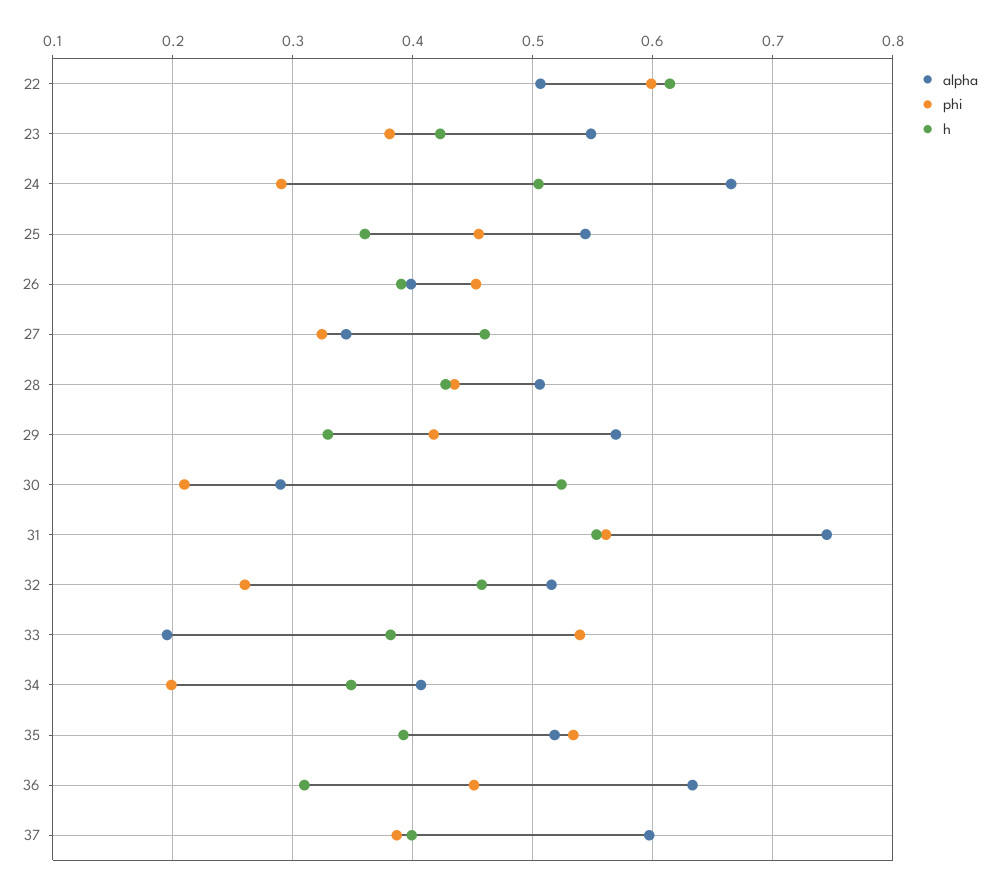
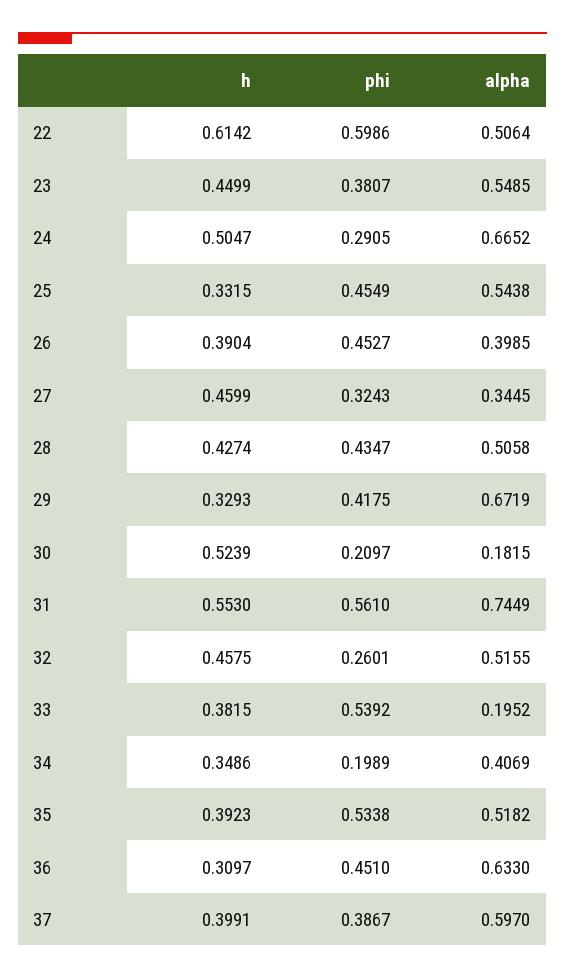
  {
    "alpha": {
      "22": 0.5064,
      "23": 0.5485,
      "24": 0.6652,
      "25": 0.5438,
      "26": 0.3985,
      "27": 0.3445,
      "28": 0.5058,
-     "29": 0.57,
+     "29": 0.6719,
-     "30": 0.29,
+     "30": 0.1815,
      "31": 0.7449,
      "32": 0.5155,
      "33": 0.1952,
      "34": 0.4069,
      "35": 0.5182,
      "36": 0.633,
      "37": 0.597
    },
    "phi": {
      "22": 0.5986,
      "23": 0.3807,
      "24": 0.2905,
      "25": 0.4549,
      "26": 0.4527,
      "27": 0.3243,
      "28": 0.4347,
      "29": 0.4175,
      "30": 0.2097,
      "31": 0.561,
      "32": 0.2601,
      "33": 0.5392,
      "34": 0.1989,
      "35": 0.5338,
      "36": 0.451,
      "37": 0.3867
    },
    "h": {
      "22": 0.6142,
-     "23": 0.42,
+     "23": 0.4499,
      "24": 0.5047,
-     "25": 0.36,
+     "25": 0.3315,
      "26": 0.3904,
      "27": 0.4599,
      "28": 0.4274,
      "29": 0.3293,
      "30": 0.5239,
      "31": 0.553,
      "32": 0.4575,
      "33": 0.3815,
      "34": 0.3486,
      "35": 0.3923,
      "36": 0.3097,
      "37": 0.3991
    }
  }

